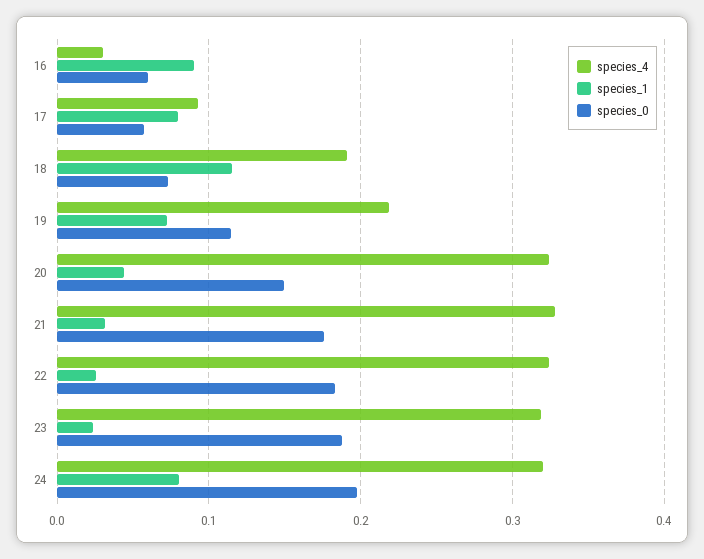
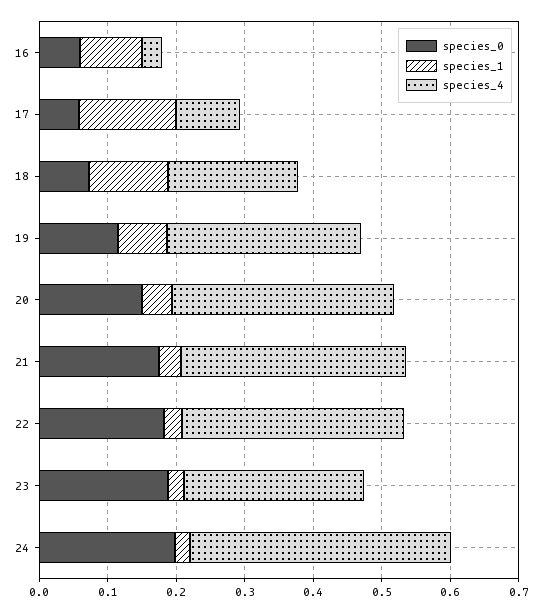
  {
    "species_4": {
      "16": 0.03,
      "17": 0.09,
      "18": 0.19,
-     "19": 0.22,
+     "19": 0.28,
      "20": 0.32,
      "21": 0.33,
      "22": 0.32,
-     "23": 0.32,
+     "23": 0.26,
-     "24": 0.32
+     "24": 0.38
    },
    "species_1": {
      "16": 0.09,
-     "17": 0.08,
+     "17": 0.14,
      "18": 0.12,
      "19": 0.07,
      "20": 0.04,
      "21": 0.03,
      "22": 0.03,
      "23": 0.02,
-     "24": 0.08
+     "24": 0.02
    },
    "species_0": {
      "16": 0.06,
      "17": 0.06,
      "18": 0.07,
      "19": 0.11,
      "20": 0.15,
      "21": 0.18,
      "22": 0.18,
      "23": 0.19,
      "24": 0.2
    }
  }

